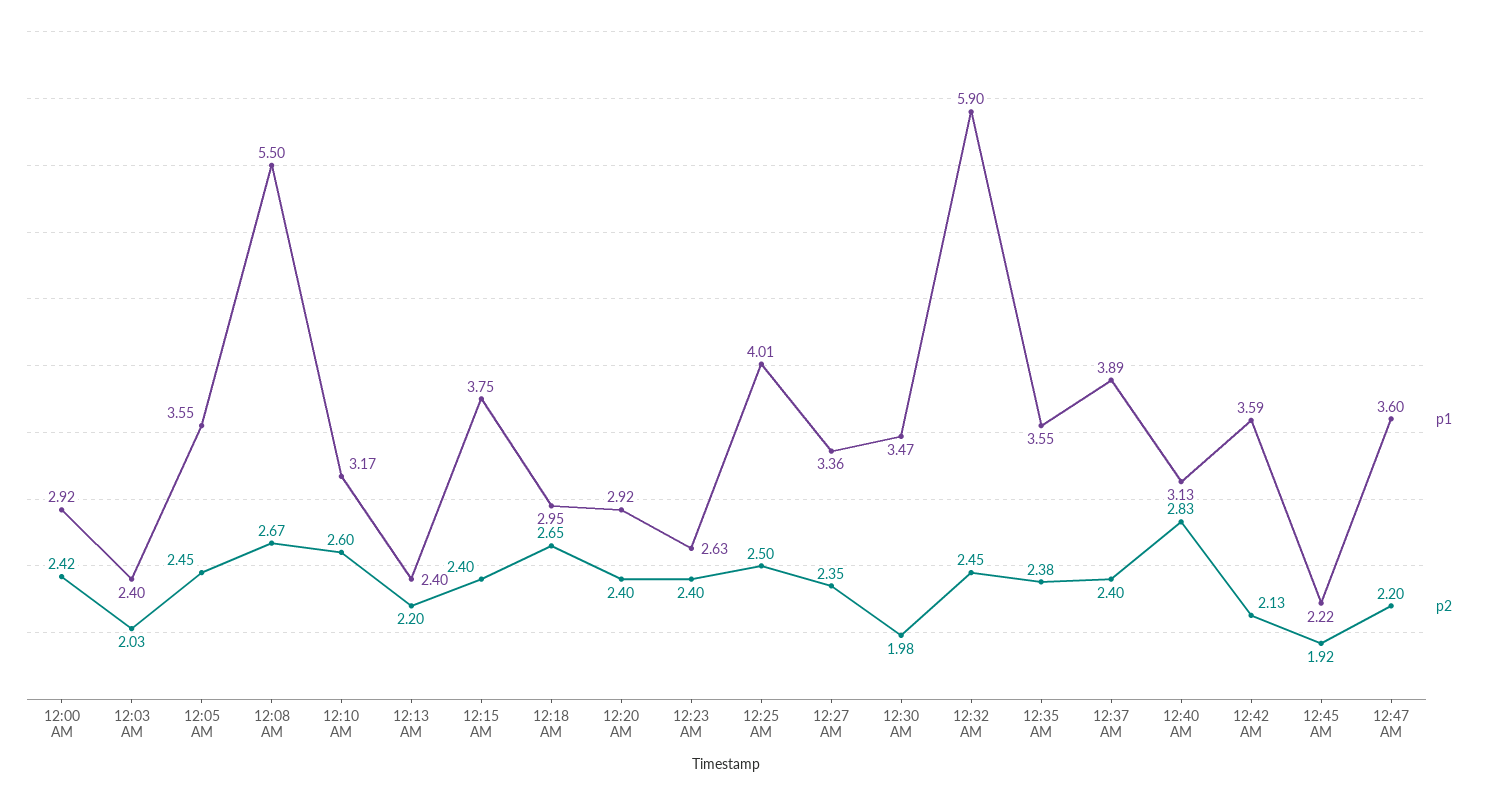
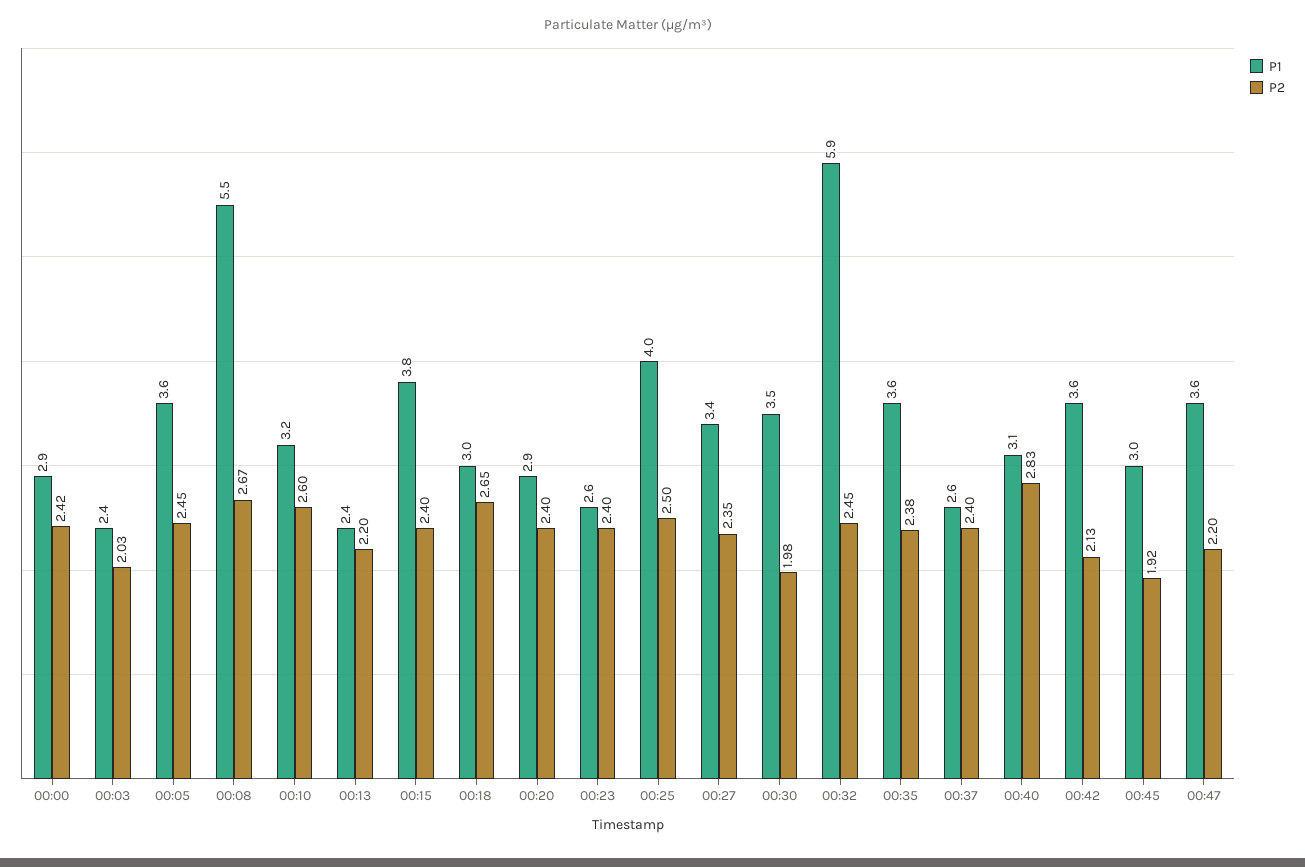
  {
    "p1": {
      "12:00 AM": 2.92,
      "12:03 AM": 2.4,
      "12:05 AM": 3.55,
      "12:08 AM": 5.5,
      "12:10 AM": 3.17,
      "12:13 AM": 2.4,
      "12:15 AM": 3.75,
      "12:18 AM": 2.95,
      "12:20 AM": 2.92,
      "12:23 AM": 2.63,
      "12:25 AM": 4.01,
      "12:27 AM": 3.36,
      "12:30 AM": 3.47,
      "12:32 AM": 5.9,
      "12:35 AM": 3.55,
-     "12:37 AM": 3.89,
+     "12:37 AM": 2.6,
      "12:40 AM": 3.13,
      "12:42 AM": 3.59,
-     "12:45 AM": 2.22,
+     "12:45 AM": 3,
      "12:47 AM": 3.6
    },
    "p2": {
      "12:00 AM": 2.42,
      "12:03 AM": 2.03,
      "12:05 AM": 2.45,
      "12:08 AM": 2.67,
      "12:10 AM": 2.6,
      "12:13 AM": 2.2,
      "12:15 AM": 2.4,
      "12:18 AM": 2.65,
      "12:20 AM": 2.4,
      "12:23 AM": 2.4,
      "12:25 AM": 2.5,
      "12:27 AM": 2.35,
      "12:30 AM": 1.98,
      "12:32 AM": 2.45,
      "12:35 AM": 2.38,
      "12:37 AM": 2.4,
      "12:40 AM": 2.83,
      "12:42 AM": 2.13,
      "12:45 AM": 1.92,
      "12:47 AM": 2.2
    }
  }

